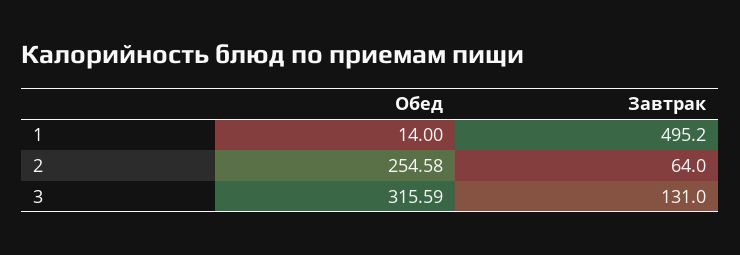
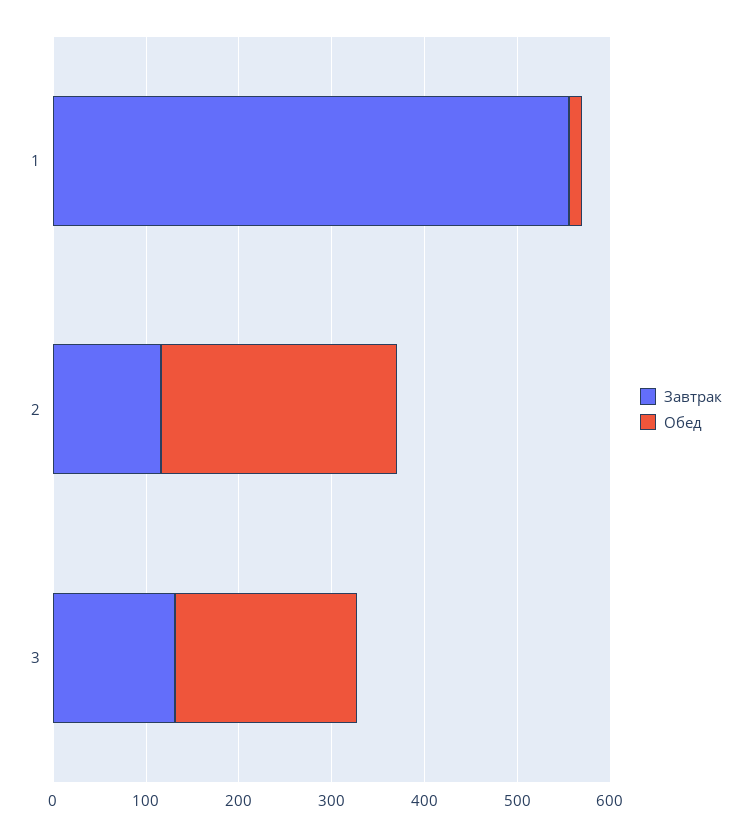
  {
    "Обед": {
      "1": 14,
      "2": 254.58,
-     "3": 315.59
+     "3": 200
    },
    "Завтрак": {
-     "1": 495.2,
+     "1": 560,
-     "2": 64,
+     "2": 120,
      "3": 131
    }
  }

